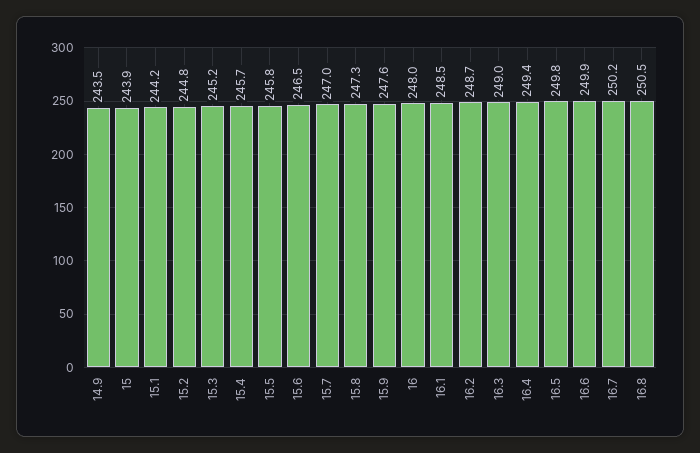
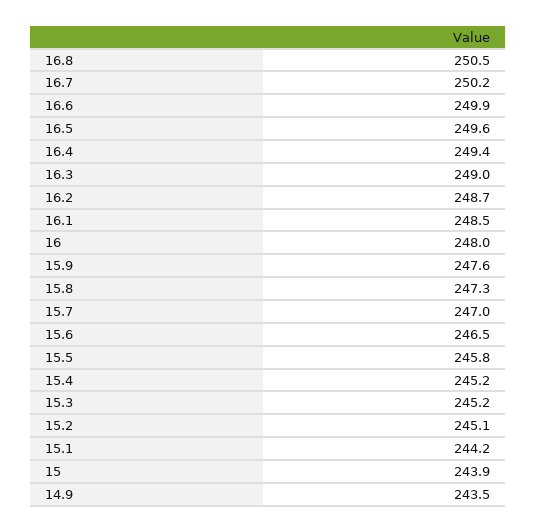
  {
    "14.9": 243.5,
    "15": 243.9,
    "15.1": 244.2,
-   "15.2": 244.8,
+   "15.2": 245.1,
    "15.3": 245.2,
-   "15.4": 245.7,
+   "15.4": 245.2,
    "15.5": 245.8,
    "15.6": 246.5,
    "15.7": 247,
    "15.8": 247.3,
    "15.9": 247.6,
    "16": 248,
    "16.1": 248.5,
    "16.2": 248.7,
    "16.3": 249,
    "16.4": 249.4,
-   "16.5": 249.8,
+   "16.5": 249.6,
    "16.6": 249.9,
    "16.7": 250.2,
    "16.8": 250.5
  }

